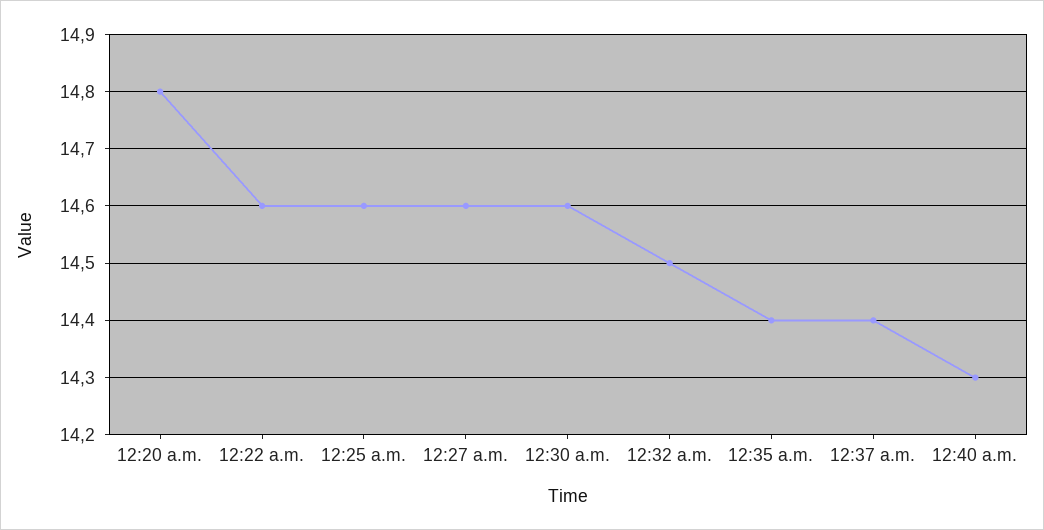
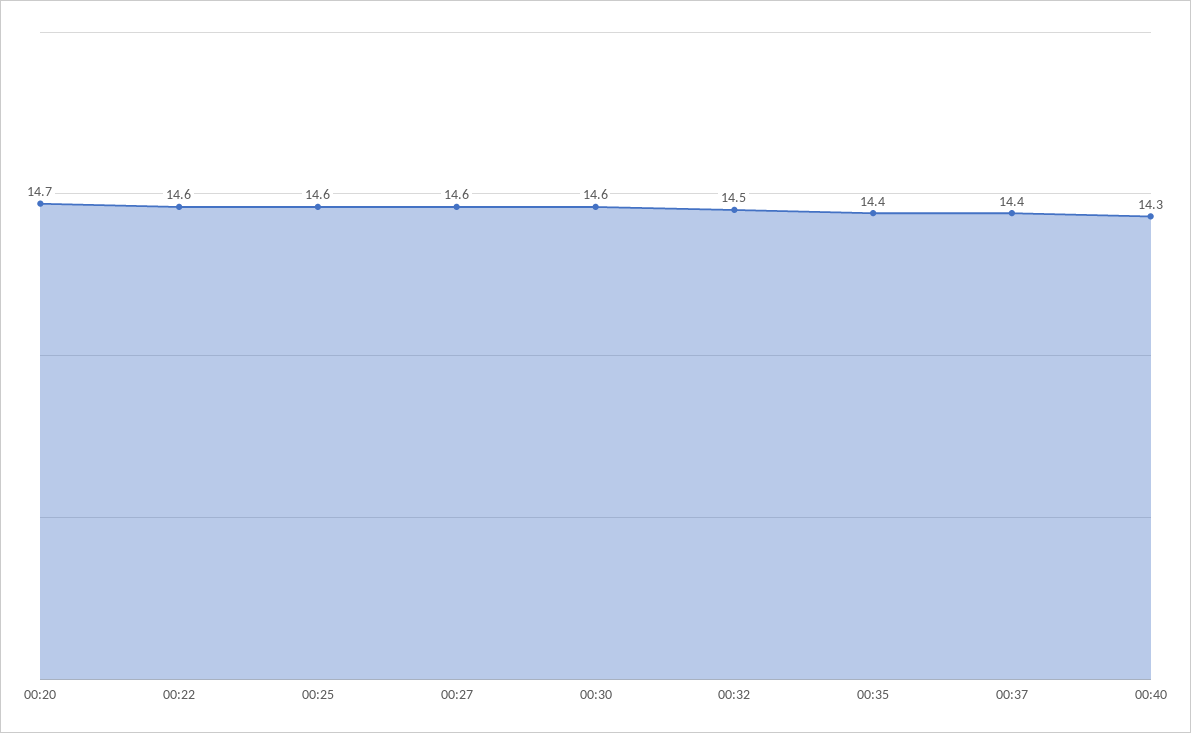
  {
-   "12:20 a.m.": 14.8,
+   "12:20 a.m.": 14.7,
    "12:22 a.m.": 14.6,
    "12:25 a.m.": 14.6,
    "12:27 a.m.": 14.6,
    "12:30 a.m.": 14.6,
    "12:32 a.m.": 14.5,
    "12:35 a.m.": 14.4,
    "12:37 a.m.": 14.4,
    "12:40 a.m.": 14.3
  }

